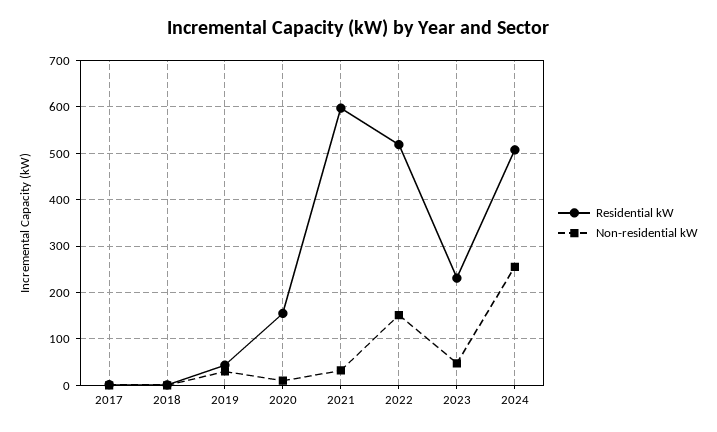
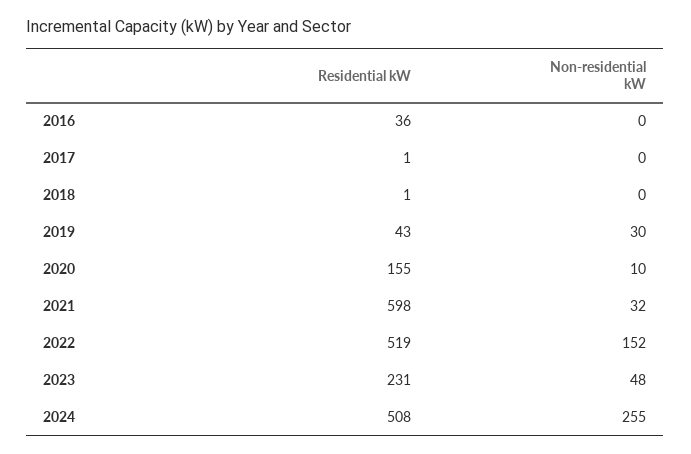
  {
    "Residential kW": {
      "2017": 1,
      "2018": 1,
      "2019": 43,
      "2020": 155,
      "2021": 598,
      "2022": 519,
      "2023": 231,
-     "2024": 508
+     "2024": 508,
+     "2016": 36
    },
    "Non-residential kW": {
      "2017": 0,
      "2018": 0,
      "2019": 30,
      "2020": 10,
      "2021": 32,
      "2022": 152,
      "2023": 48,
-     "2024": 255
+     "2024": 255,
+     "2016": 0
    }
  }

